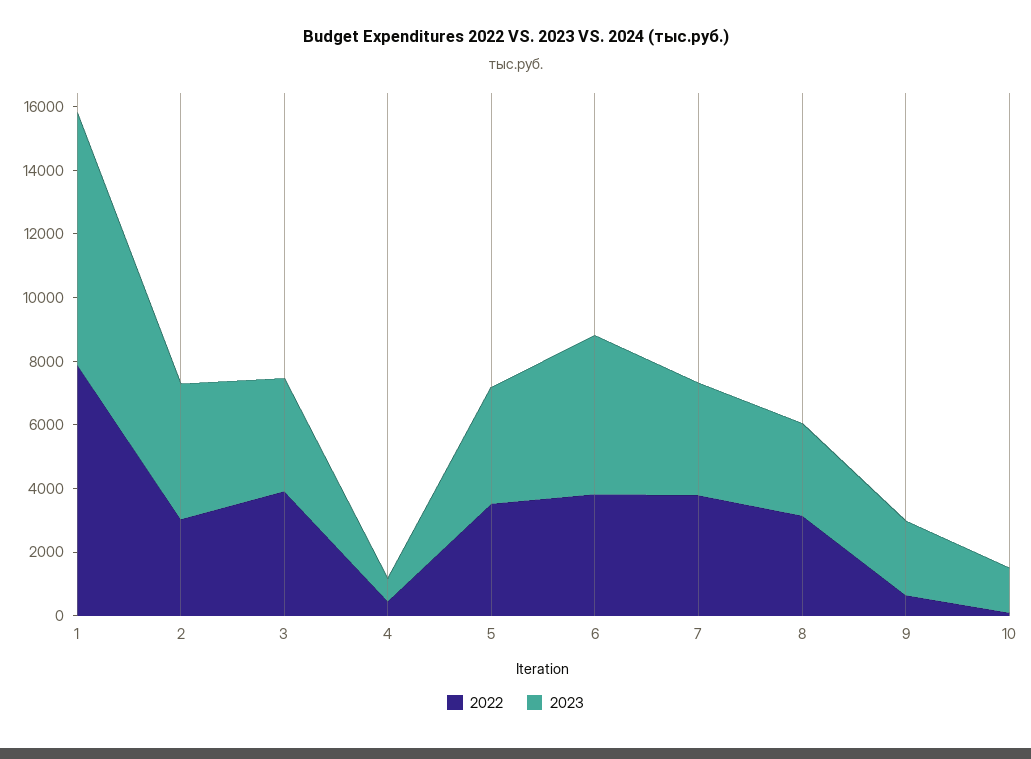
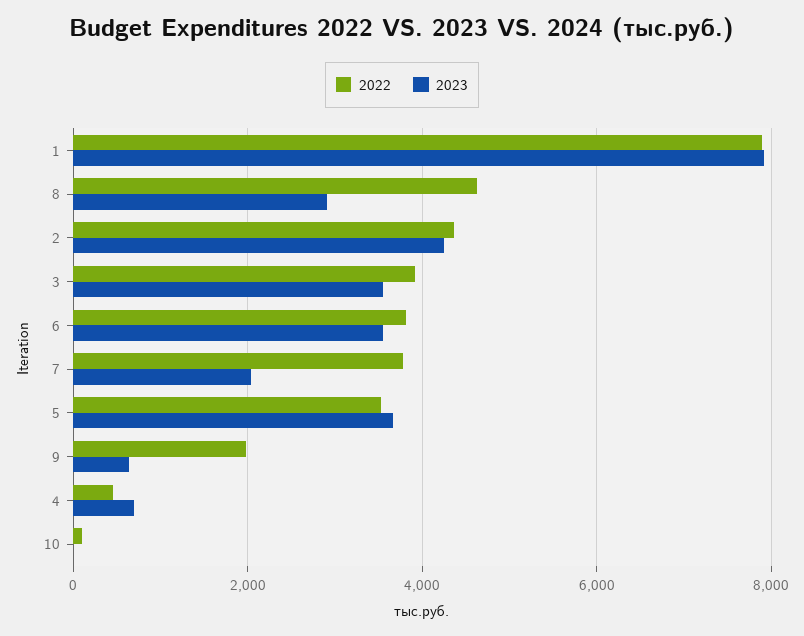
  {
    "2022": {
      "1": 7800,
-     "2": 3000,
+     "2": 4400,
      "3": 4000,
      "4": 400,
      "5": 3600,
      "6": 3800,
      "7": 3800,
-     "8": 3000,
+     "8": 4600,
-     "9": 500,
+     "9": 2000,
      "10": 0
    },
    "2023": {
      "1": 8000,
      "2": 4200,
      "3": 3600,
      "4": 800,
      "5": 3600,
-     "6": 5000,
+     "6": 3600,
-     "7": 3500,
+     "7": 2000,
      "8": 3000,
-     "9": 2500,
+     "9": 600,
-     "10": 1500
+     "10": 0
    }
  }

